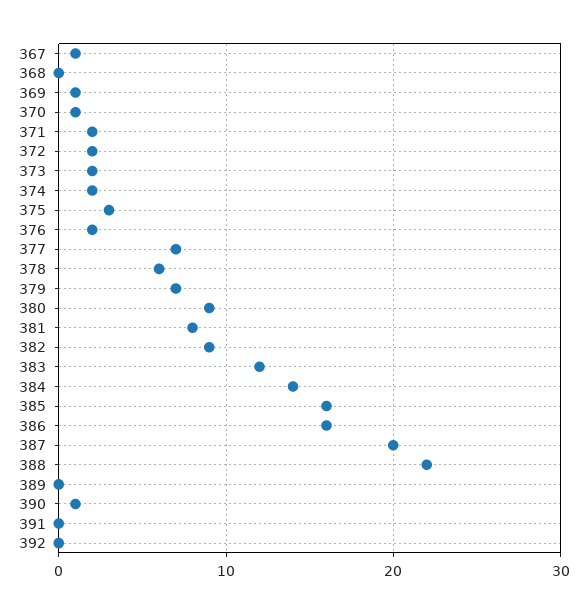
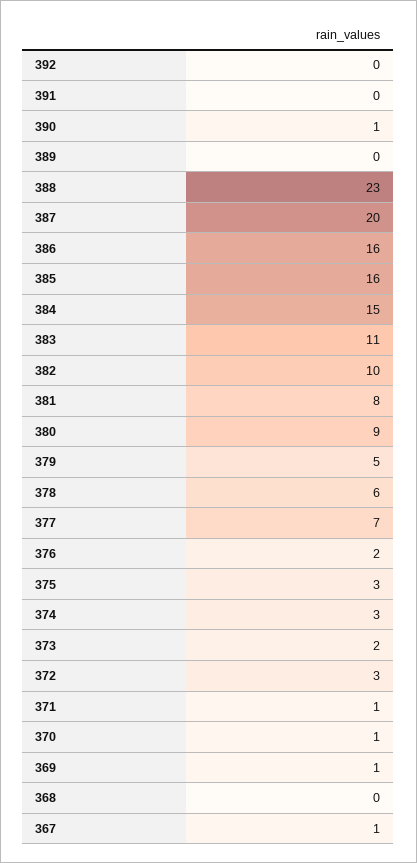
  {
    "367": 1,
    "368": 0,
    "369": 1,
    "370": 1,
-   "371": 2,
+   "371": 1,
-   "372": 2,
+   "372": 3,
    "373": 2,
-   "374": 2,
+   "374": 3,
    "375": 3,
    "376": 2,
    "377": 7,
    "378": 6,
-   "379": 7,
+   "379": 5,
    "380": 9,
    "381": 8,
-   "382": 9,
+   "382": 10,
-   "383": 12,
+   "383": 11,
-   "384": 14,
+   "384": 15,
    "385": 16,
    "386": 16,
    "387": 20,
-   "388": 22,
+   "388": 23,
    "389": 0,
    "390": 1,
    "391": 0,
    "392": 0
  }

